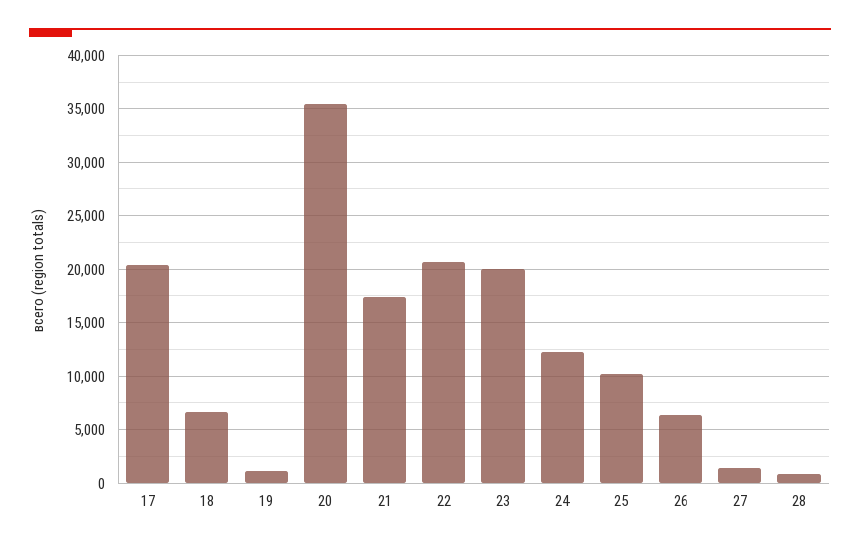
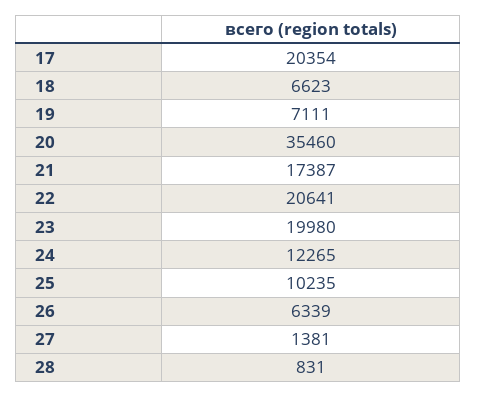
  {
    "17": 20354,
    "18": 6623,
-   "19": 1000,
+   "19": 7111,
    "20": 35460,
    "21": 17387,
    "22": 20641,
    "23": 19980,
    "24": 12265,
    "25": 10235,
    "26": 6339,
    "27": 1381,
    "28": 831
  }

